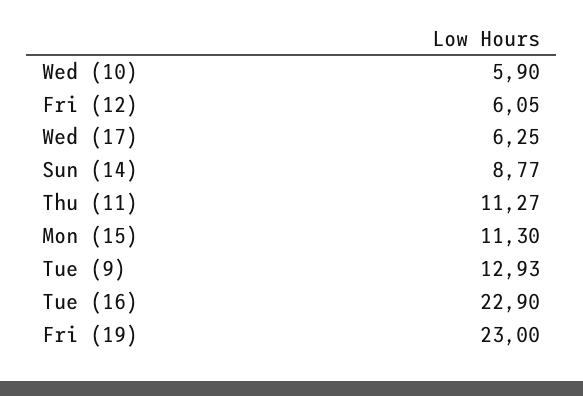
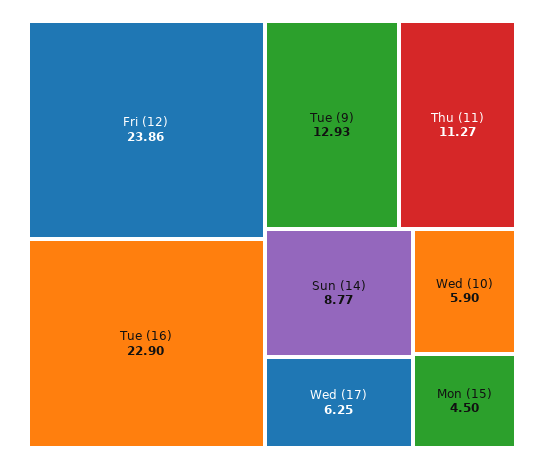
  {
    "Wed (10)": 5.9,
-   "Fri (12)": 6.05,
+   "Fri (12)": 23.86,
    "Wed (17)": 6.25,
    "Sun (14)": 8.77,
    "Thu (11)": 11.27,
-   "Mon (15)": 11.3,
+   "Mon (15)": 4.5,
    "Tue (9)": 12.93,
-   "Tue (16)": 22.9,
+   "Tue (16)": 22.9
-   "Fri (19)": 23
  }

